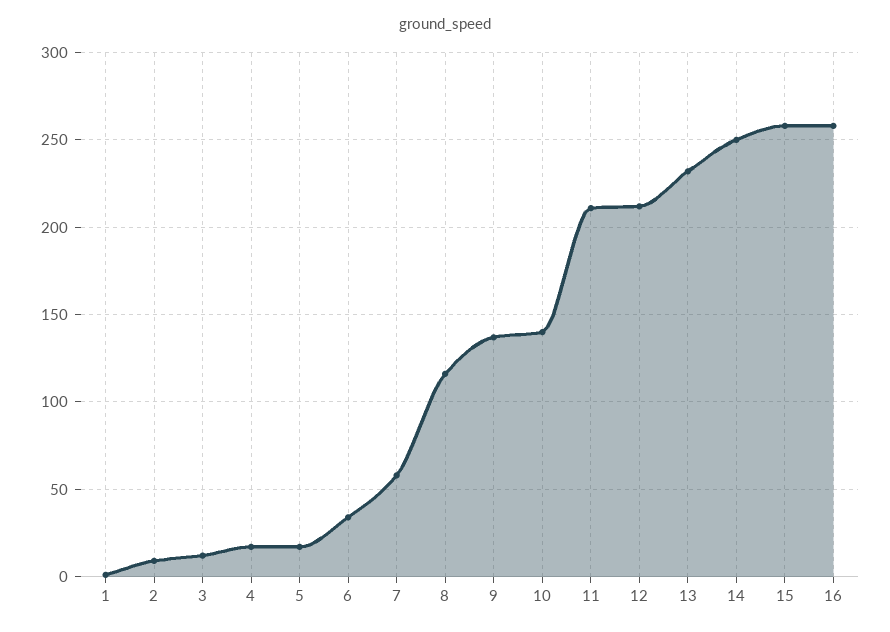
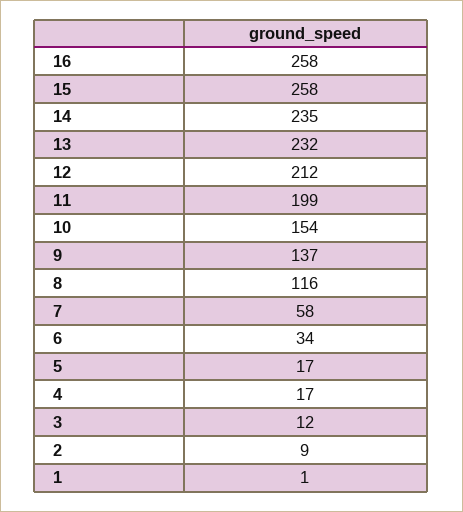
  {
    "1": 1,
    "2": 9,
    "3": 12,
    "4": 17,
    "5": 17,
    "6": 34,
    "7": 58,
    "8": 116,
    "9": 137,
-   "10": 140,
+   "10": 154,
-   "11": 210,
+   "11": 199,
    "12": 212,
    "13": 232,
-   "14": 250,
+   "14": 235,
    "15": 258,
    "16": 258
  }

